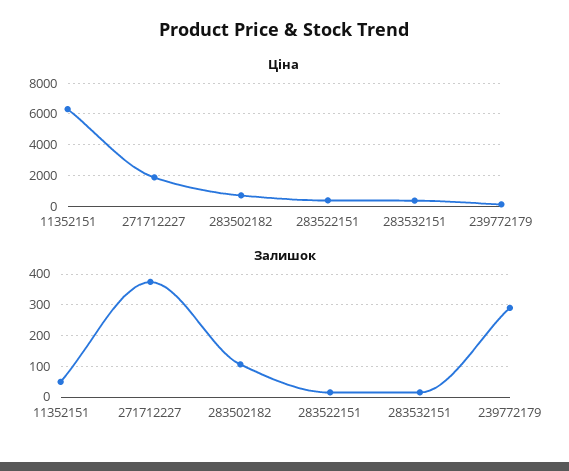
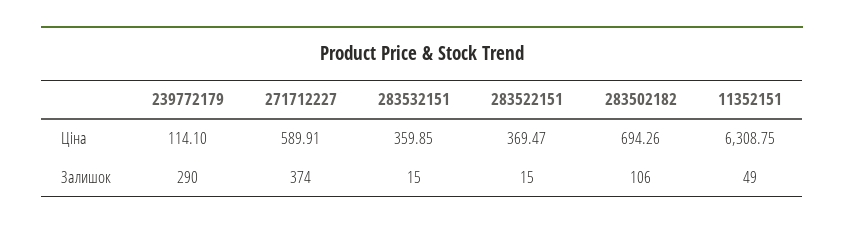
  {
    "Ціна": {
      "11352151": 6308.75,
-     "271712227": 2000,
+     "271712227": 589.91,
      "283502182": 694.26,
      "283522151": 369.47,
      "283532151": 359.85,
      "239772179": 114.1
    },
    "Залишок": {
      "11352151": 49,
      "271712227": 374,
      "283502182": 106,
      "283522151": 15,
      "283532151": 15,
      "239772179": 290
    }
  }

